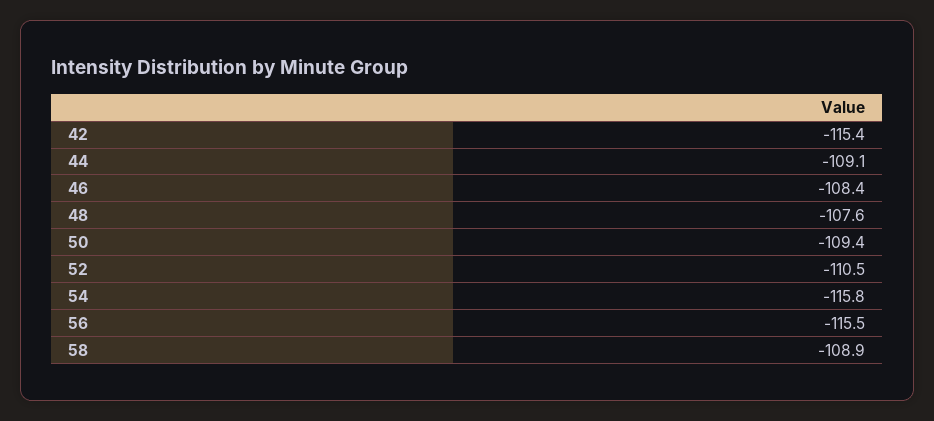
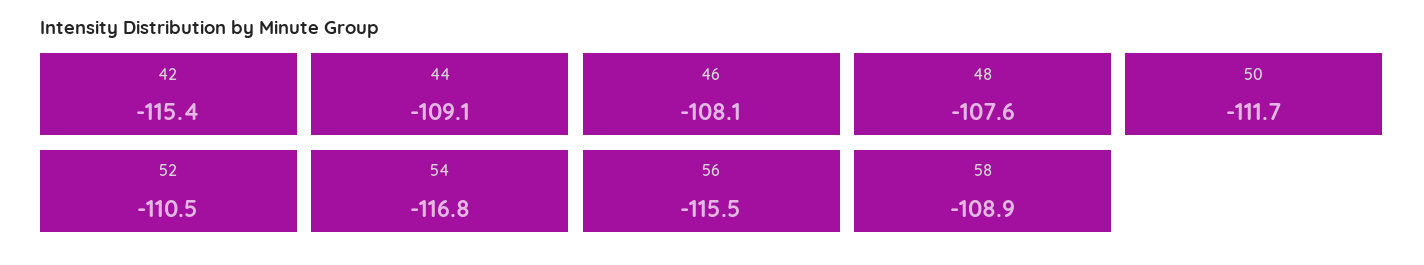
  {
    "42": -115.4,
    "44": -109.1,
-   "46": -108.4,
+   "46": -108.1,
    "48": -107.6,
-   "50": -109.4,
+   "50": -111.7,
    "52": -110.5,
-   "54": -115.8,
+   "54": -116.8,
    "56": -115.5,
    "58": -108.9
  }

